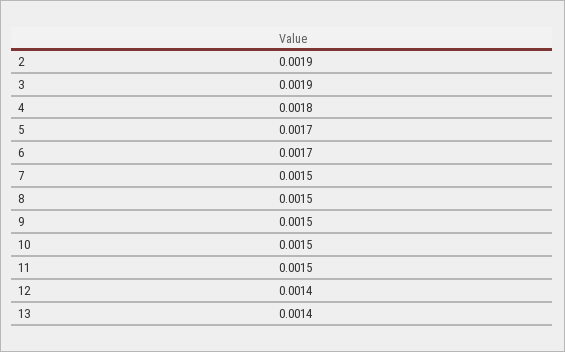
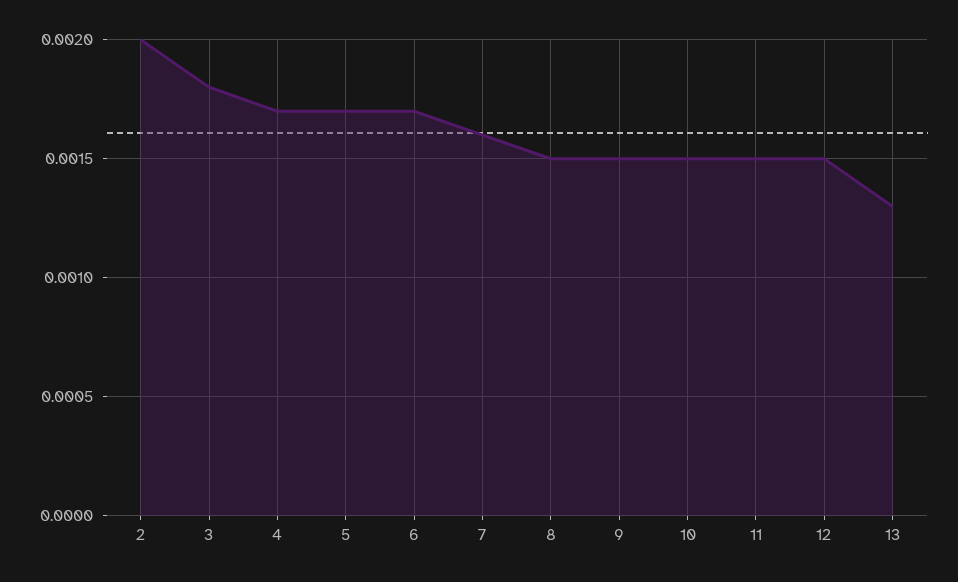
  {
-   "2": 0.0019,
+   "2": 0.002,
-   "3": 0.0019,
+   "3": 0.0018,
-   "4": 0.0018,
+   "4": 0.0017,
    "5": 0.0017,
    "6": 0.0017,
-   "7": 0.0015,
+   "7": 0.0016,
    "8": 0.0015,
    "9": 0.0015,
    "10": 0.0015,
    "11": 0.0015,
-   "12": 0.0014,
+   "12": 0.0015,
-   "13": 0.0014
+   "13": 0.0013
  }

